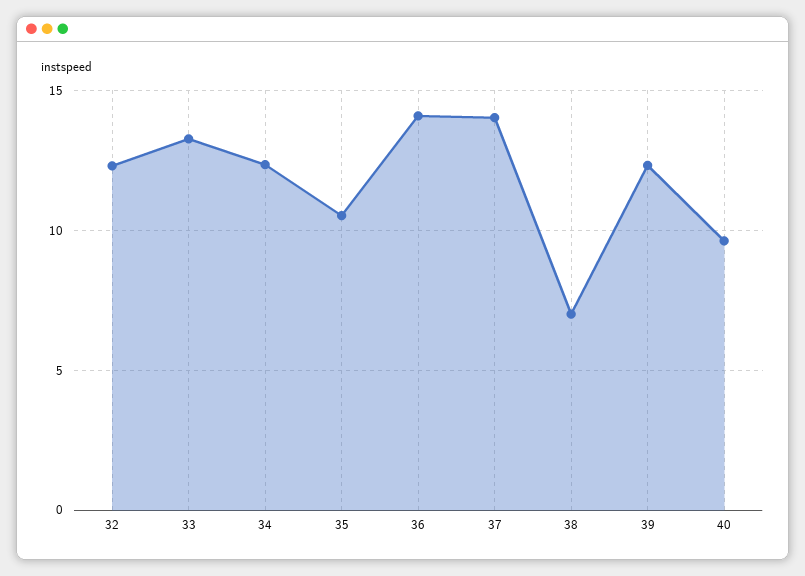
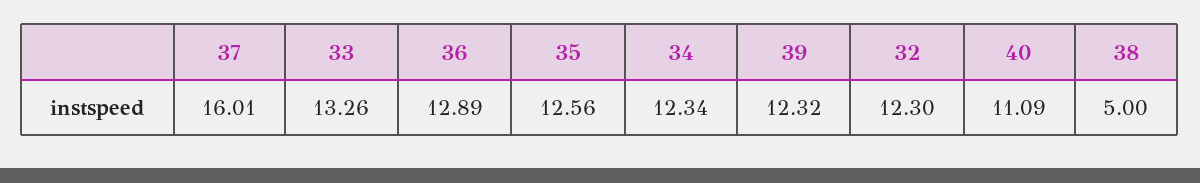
  {
    "32": 12.3,
    "33": 13.26,
    "34": 12.34,
-   "35": 10.5,
+   "35": 12.56,
-   "36": 14,
+   "36": 12.89,
-   "37": 14,
+   "37": 16.01,
-   "38": 7,
+   "38": 5,
    "39": 12.32,
-   "40": 9.5
+   "40": 11.09
  }

